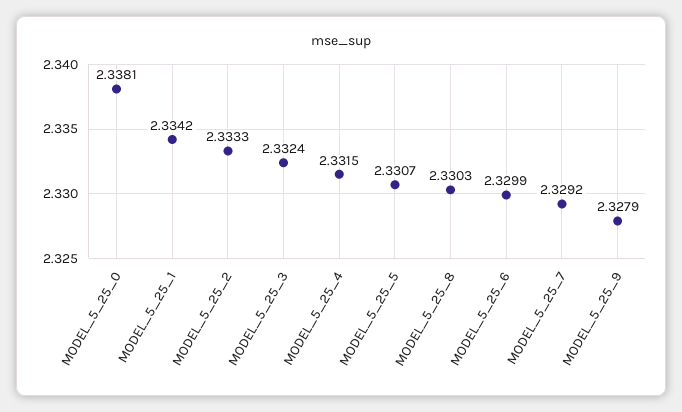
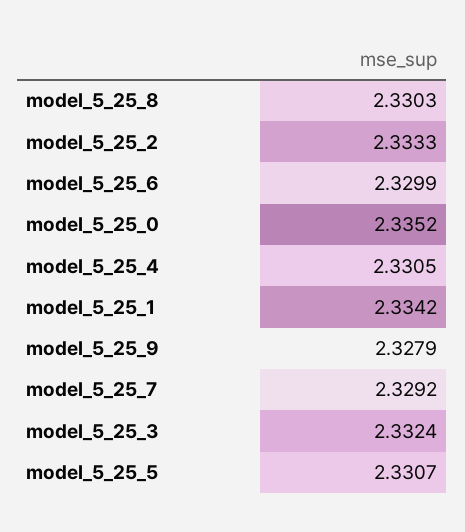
  {
-   "MODEL_5_25_0": 2.3381,
+   "MODEL_5_25_0": 2.3352,
    "MODEL_5_25_1": 2.3342,
    "MODEL_5_25_2": 2.3333,
    "MODEL_5_25_3": 2.3324,
-   "MODEL_5_25_4": 2.3315,
+   "MODEL_5_25_4": 2.3305,
    "MODEL_5_25_5": 2.3307,
    "MODEL_5_25_8": 2.3303,
    "MODEL_5_25_6": 2.3299,
    "MODEL_5_25_7": 2.3292,
    "MODEL_5_25_9": 2.3279
  }

